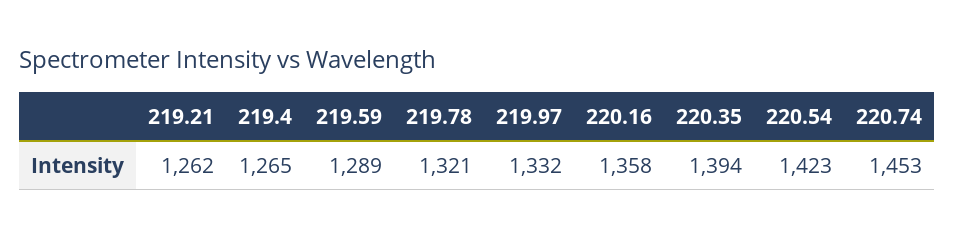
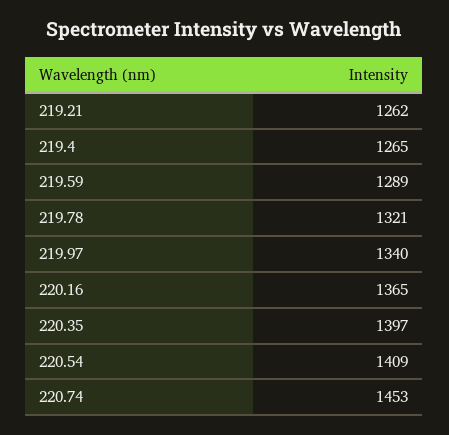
  {
    "219.21": 1262,
    "219.4": 1265,
    "219.59": 1289,
    "219.78": 1321,
-   "219.97": 1332,
+   "219.97": 1340,
-   "220.16": 1358,
+   "220.16": 1365,
-   "220.35": 1394,
+   "220.35": 1397,
-   "220.54": 1423,
+   "220.54": 1409,
    "220.74": 1453
  }

